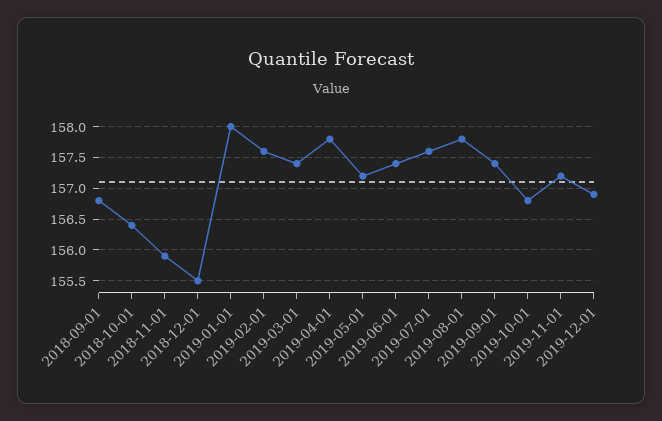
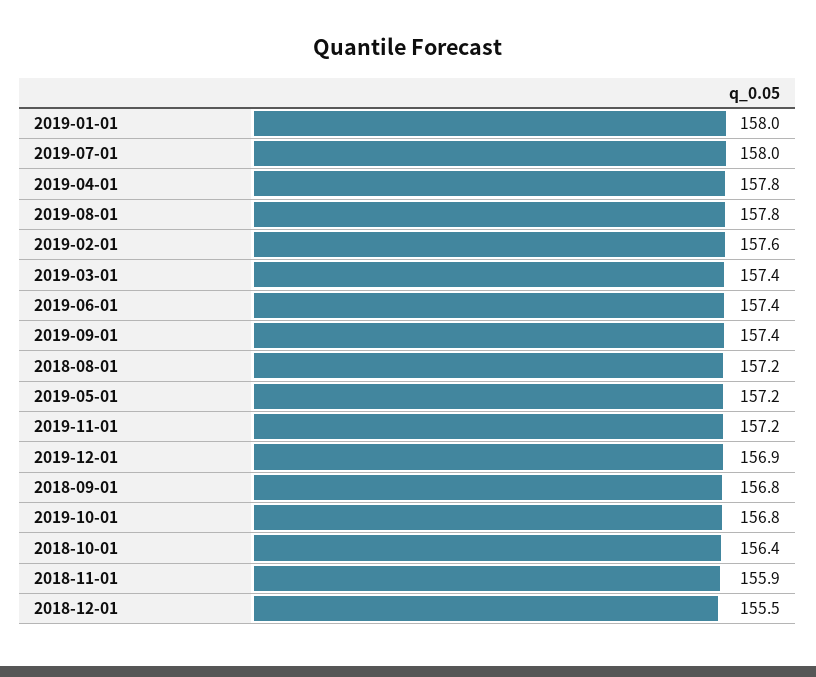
  {
    "2018-09-01": 156.8,
    "2018-10-01": 156.4,
    "2018-11-01": 155.9,
    "2018-12-01": 155.5,
    "2019-01-01": 158,
    "2019-02-01": 157.6,
    "2019-03-01": 157.4,
    "2019-04-01": 157.8,
    "2019-05-01": 157.2,
    "2019-06-01": 157.4,
-   "2019-07-01": 157.6,
+   "2019-07-01": 158,
    "2019-08-01": 157.8,
    "2019-09-01": 157.4,
    "2019-10-01": 156.8,
    "2019-11-01": 157.2,
-   "2019-12-01": 156.9
+   "2019-12-01": 156.9,
+   "2018-08-01": 157.2
  }

